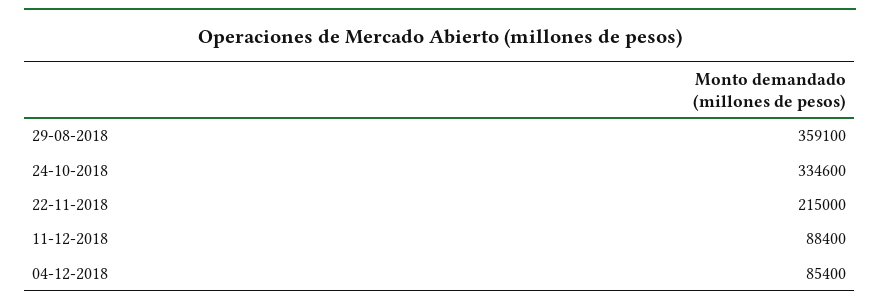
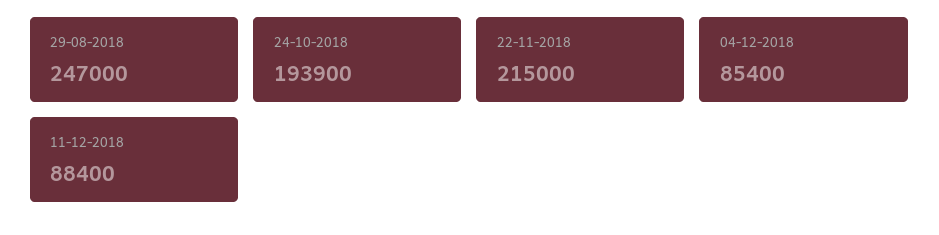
  {
-   "29-08-2018": 359100,
+   "29-08-2018": 247000,
-   "24-10-2018": 334600,
+   "24-10-2018": 193900,
    "22-11-2018": 215000,
    "11-12-2018": 88400,
    "04-12-2018": 85400
  }

